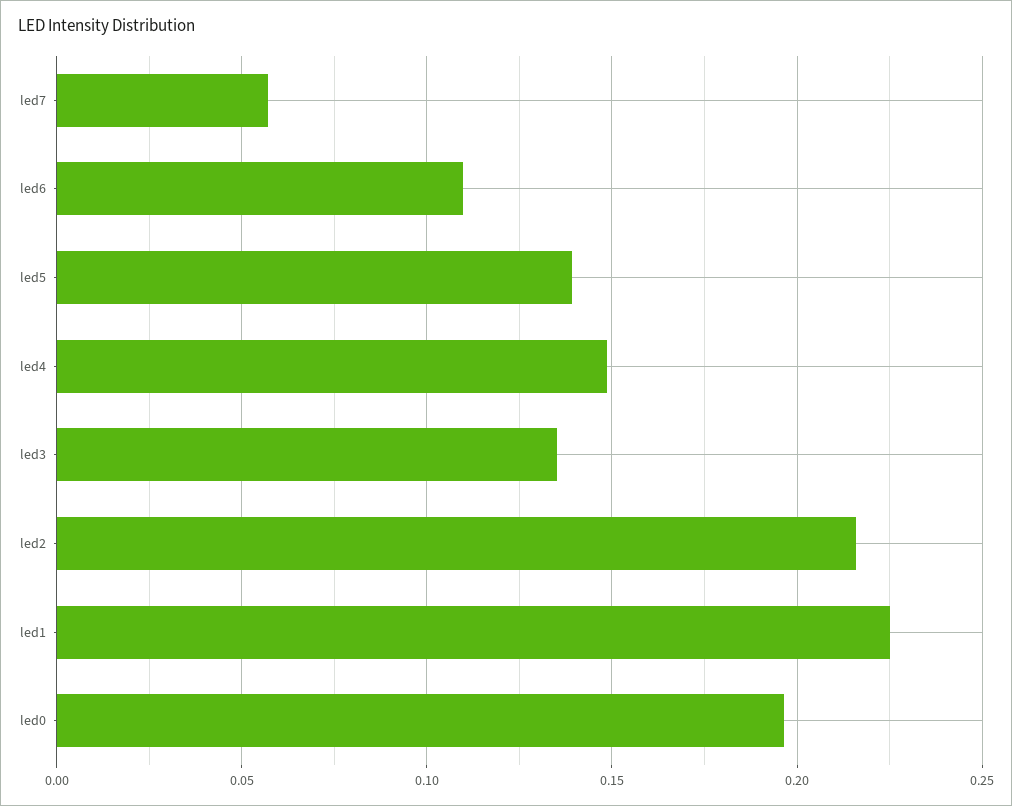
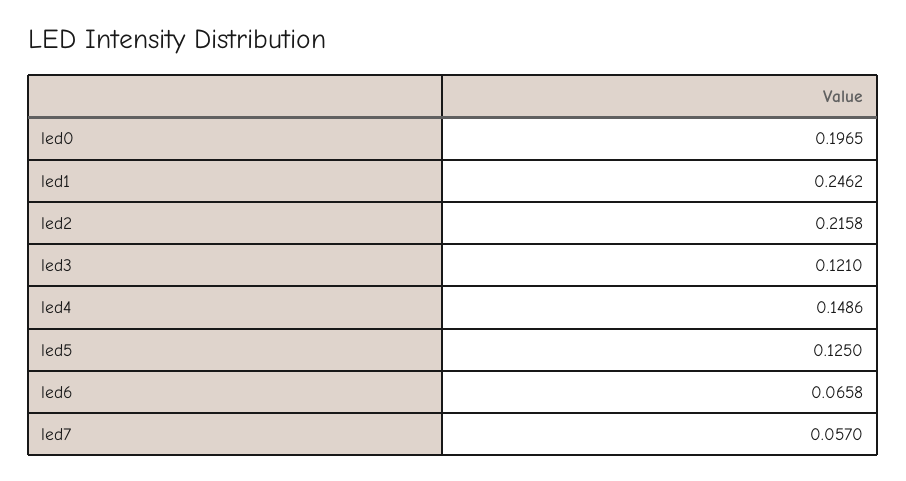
  {
    "led7": 0.057,
-   "led6": 0.11,
+   "led6": 0.0658,
-   "led5": 0.14,
+   "led5": 0.125,
    "led4": 0.1486,
-   "led3": 0.135,
+   "led3": 0.121,
    "led2": 0.2158,
-   "led1": 0.225,
+   "led1": 0.2462,
    "led0": 0.1965
  }

